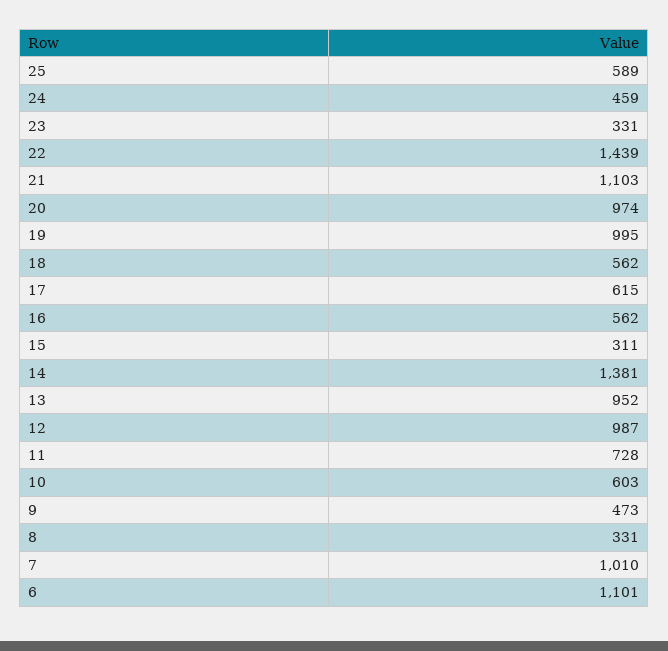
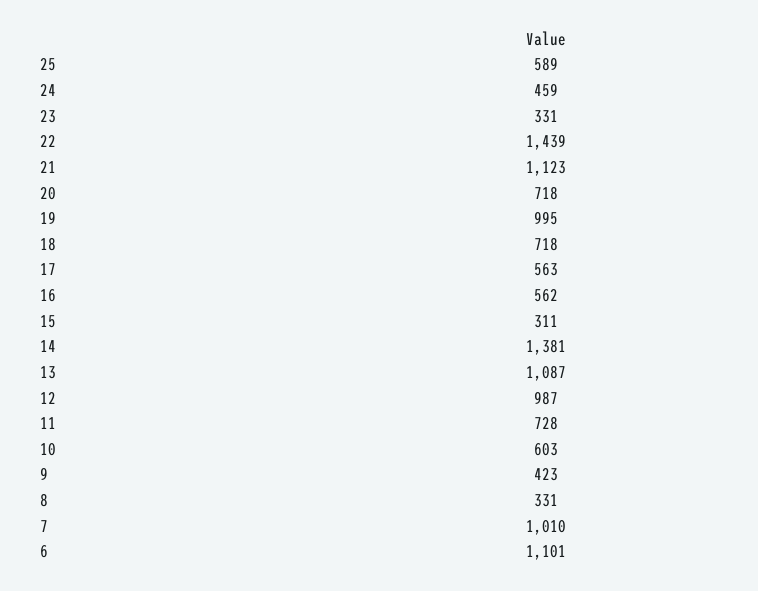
  {
    "25": 589,
    "24": 459,
    "23": 331,
    "22": 1439,
-   "21": 1103,
+   "21": 1123,
-   "20": 974,
+   "20": 718,
    "19": 995,
-   "18": 562,
+   "18": 718,
-   "17": 615,
+   "17": 563,
    "16": 562,
    "15": 311,
    "14": 1381,
-   "13": 952,
+   "13": 1087,
    "12": 987,
    "11": 728,
    "10": 603,
-   "9": 473,
+   "9": 423,
    "8": 331,
    "7": 1010,
    "6": 1101
  }

